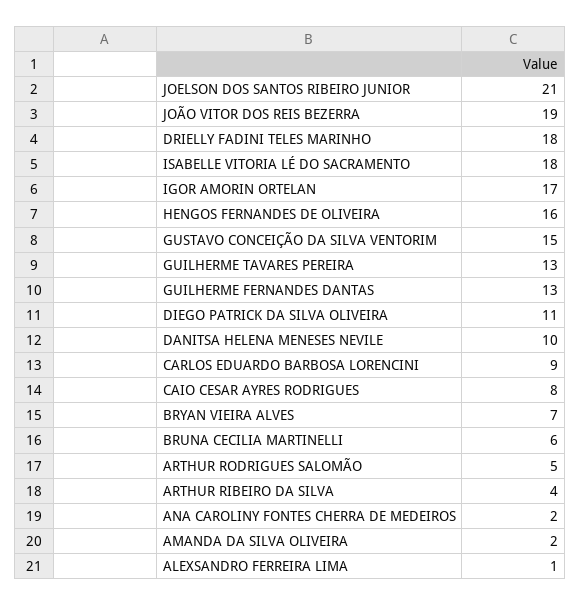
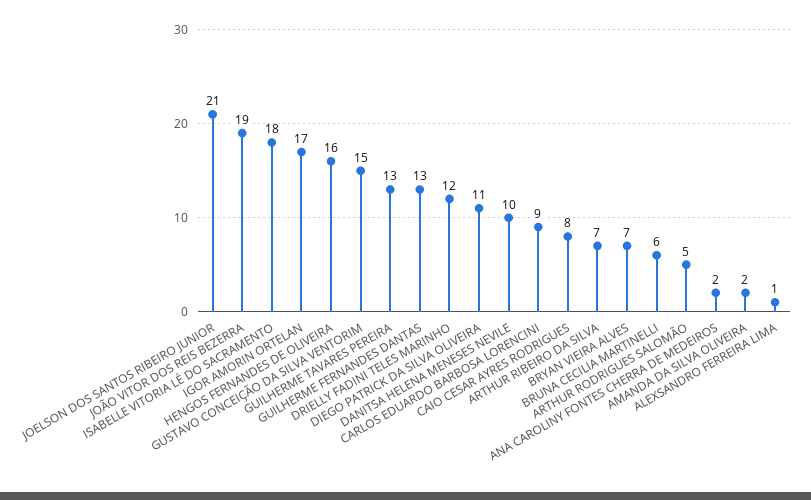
  {
    "JOELSON DOS SANTOS RIBEIRO JUNIOR": 21,
    "JOÃO VITOR DOS REIS BEZERRA": 19,
-   "DRIELLY FADINI TELES MARINHO": 18,
+   "DRIELLY FADINI TELES MARINHO": 12,
    "ISABELLE VITORIA LÉ DO SACRAMENTO": 18,
    "IGOR AMORIN ORTELAN": 17,
    "HENGOS FERNANDES DE OLIVEIRA": 16,
    "GUSTAVO CONCEIÇÃO DA SILVA VENTORIM": 15,
    "GUILHERME TAVARES PEREIRA": 13,
    "GUILHERME FERNANDES DANTAS": 13,
    "DIEGO PATRICK DA SILVA OLIVEIRA": 11,
    "DANITSA HELENA MENESES NEVILE": 10,
    "CARLOS EDUARDO BARBOSA LORENCINI": 9,
    "CAIO CESAR AYRES RODRIGUES": 8,
    "BRYAN VIEIRA ALVES": 7,
    "BRUNA CECILIA MARTINELLI": 6,
    "ARTHUR RODRIGUES SALOMÃO": 5,
-   "ARTHUR RIBEIRO DA SILVA": 4,
+   "ARTHUR RIBEIRO DA SILVA": 7,
    "ANA CAROLINY FONTES CHERRA DE MEDEIROS": 2,
    "AMANDA DA SILVA OLIVEIRA": 2,
    "ALEXSANDRO FERREIRA LIMA": 1
  }

